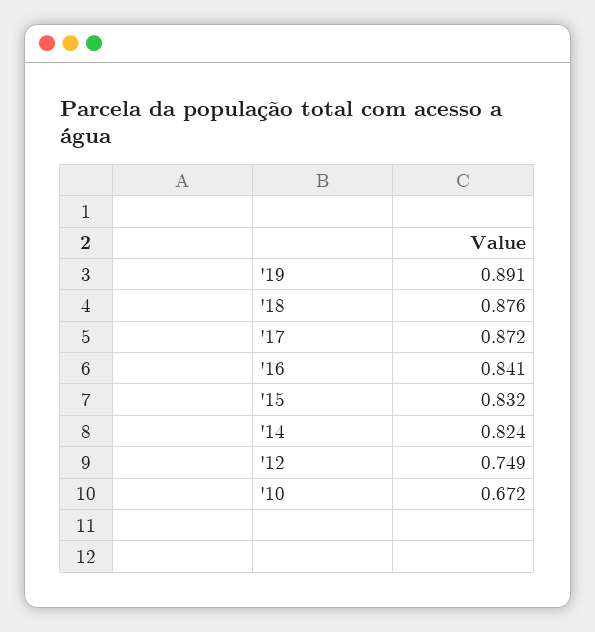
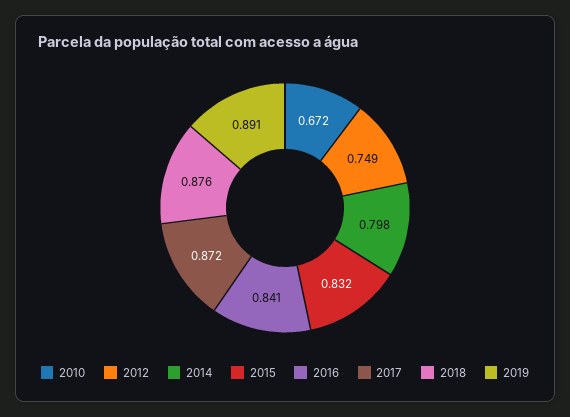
  {
    "'19": 0.891,
    "'18": 0.876,
    "'17": 0.872,
    "'16": 0.841,
    "'15": 0.832,
-   "'14": 0.824,
+   "'14": 0.798,
    "'12": 0.749,
    "'10": 0.672
  }

